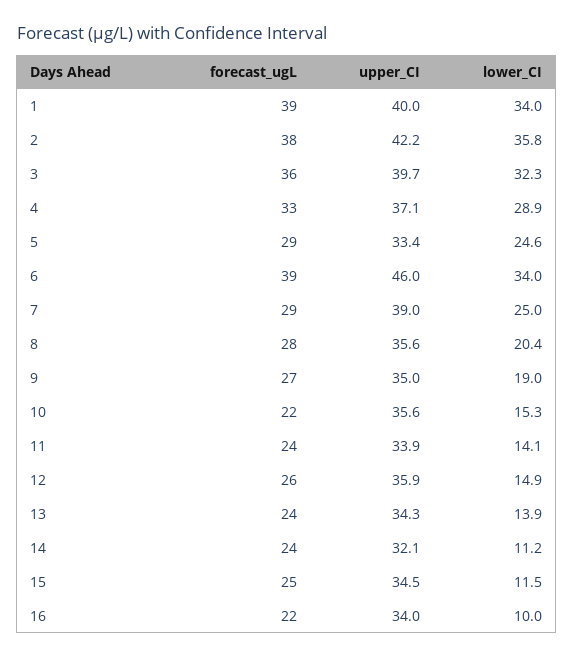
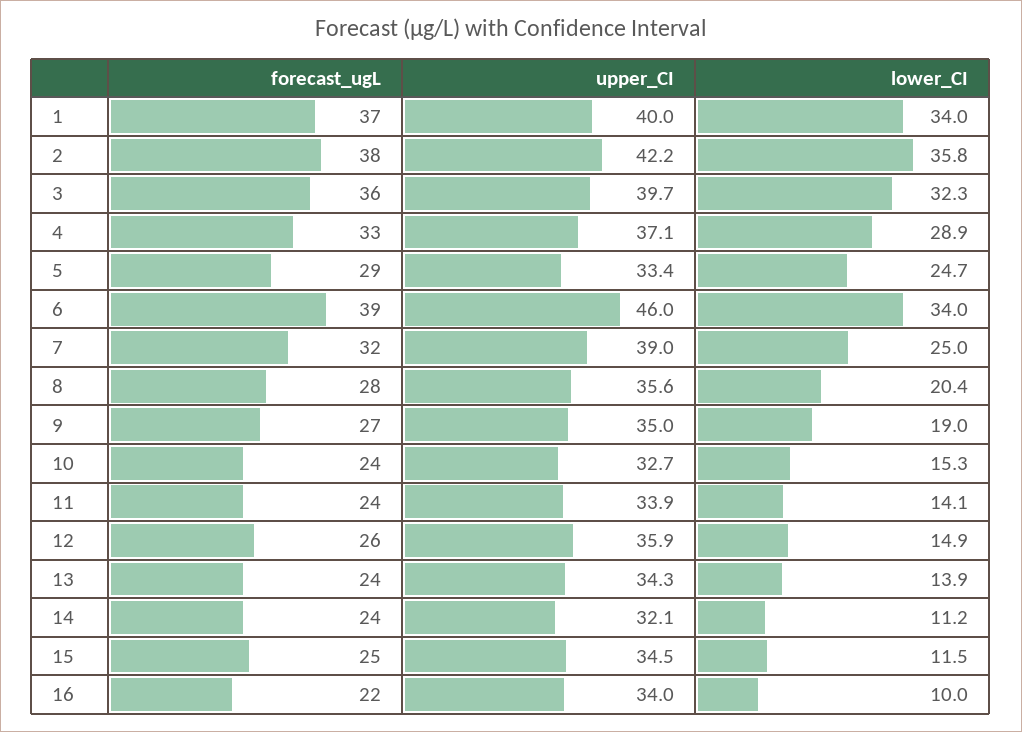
  {
    "forecast_ugL": {
-     "1": 39,
+     "1": 37,
      "2": 38,
      "3": 36,
      "4": 33,
      "5": 29,
      "6": 39,
-     "7": 29,
+     "7": 32,
      "8": 28,
      "9": 27,
-     "10": 22,
+     "10": 24,
      "11": 24,
      "12": 26,
      "13": 24,
      "14": 24,
      "15": 25,
      "16": 22
    },
    "upper_CI": {
      "1": 40,
      "2": 42.2,
      "3": 39.7,
      "4": 37.1,
      "5": 33.4,
      "6": 46,
      "7": 39,
      "8": 35.6,
      "9": 35,
-     "10": 35.6,
+     "10": 32.7,
      "11": 33.9,
      "12": 35.9,
      "13": 34.3,
      "14": 32.1,
      "15": 34.5,
      "16": 34
    },
    "lower_CI": {
      "1": 34,
      "2": 35.8,
      "3": 32.3,
      "4": 28.9,
-     "5": 24.6,
+     "5": 24.7,
      "6": 34,
      "7": 25,
      "8": 20.4,
      "9": 19,
      "10": 15.3,
      "11": 14.1,
      "12": 14.9,
      "13": 13.9,
      "14": 11.2,
      "15": 11.5,
      "16": 10
    }
  }

